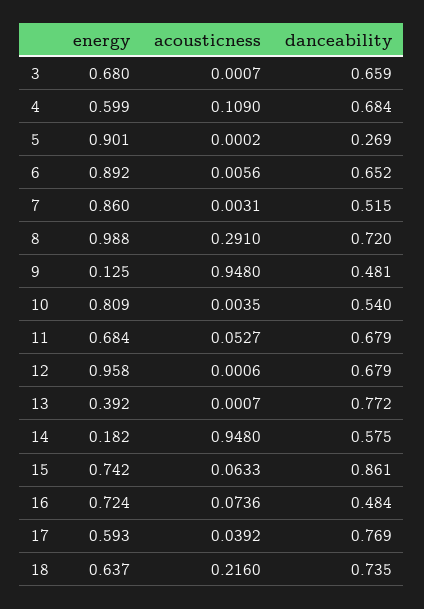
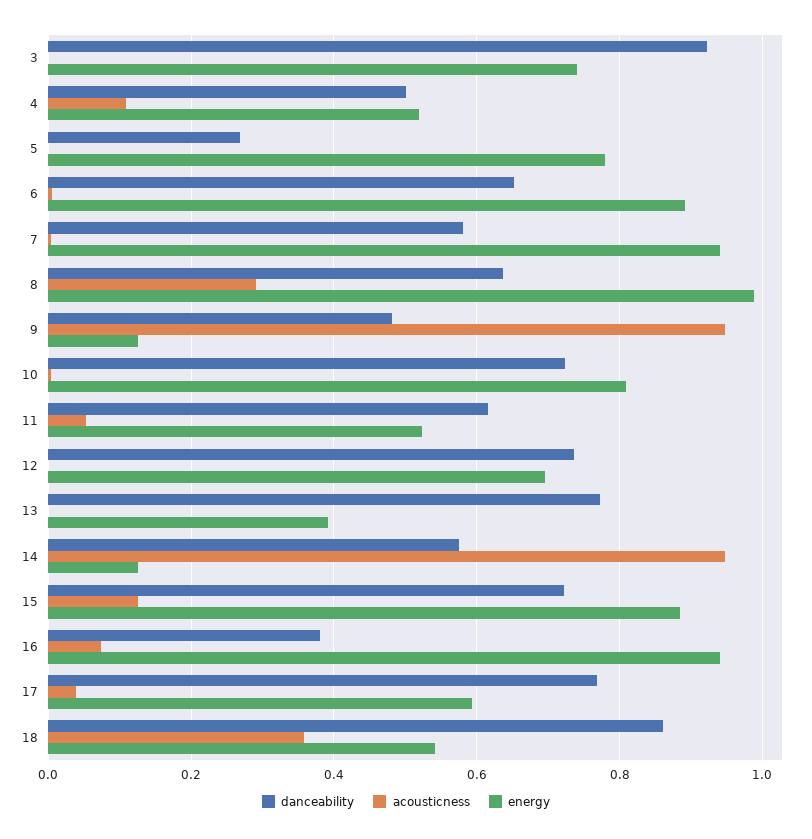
  {
    "energy": {
-     "3": 0.68,
+     "3": 0.74,
-     "4": 0.599,
+     "4": 0.52,
-     "5": 0.901,
+     "5": 0.78,
      "6": 0.892,
-     "7": 0.86,
+     "7": 0.94,
      "8": 0.988,
      "9": 0.125,
      "10": 0.809,
-     "11": 0.684,
+     "11": 0.52,
-     "12": 0.958,
+     "12": 0.7,
      "13": 0.392,
-     "14": 0.182,
+     "14": 0.12,
-     "15": 0.742,
+     "15": 0.88,
-     "16": 0.724,
+     "16": 0.94,
      "17": 0.593,
-     "18": 0.637
+     "18": 0.54
    },
    "acousticness": {
      "3": 0.0007,
      "4": 0.109,
      "5": 0.0002,
      "6": 0.0056,
      "7": 0.0031,
      "8": 0.291,
      "9": 0.948,
      "10": 0.0035,
      "11": 0.0527,
      "12": 0.0006,
      "13": 0.0007,
      "14": 0.948,
-     "15": 0.0633,
+     "15": 0.12,
      "16": 0.0736,
      "17": 0.0392,
-     "18": 0.216
+     "18": 0.36
    },
    "danceability": {
-     "3": 0.659,
+     "3": 0.92,
-     "4": 0.684,
+     "4": 0.5,
      "5": 0.269,
      "6": 0.652,
-     "7": 0.515,
+     "7": 0.58,
-     "8": 0.72,
+     "8": 0.64,
      "9": 0.481,
-     "10": 0.54,
+     "10": 0.72,
-     "11": 0.679,
+     "11": 0.62,
-     "12": 0.679,
+     "12": 0.74,
      "13": 0.772,
      "14": 0.575,
-     "15": 0.861,
+     "15": 0.72,
-     "16": 0.484,
+     "16": 0.38,
      "17": 0.769,
-     "18": 0.735
+     "18": 0.86
    }
  }

